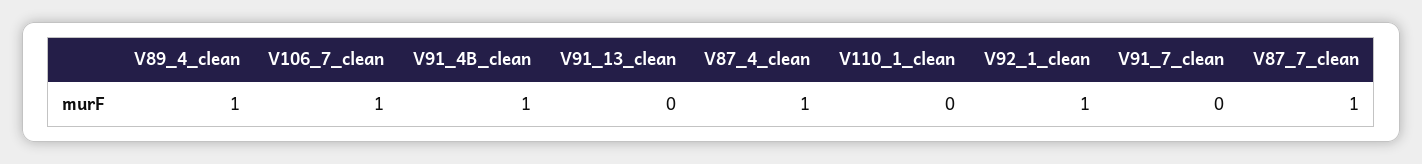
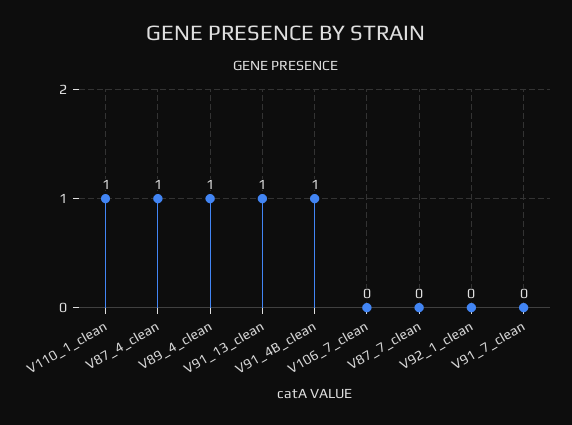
  {
    "V89_4_clean": 1,
-   "V106_7_clean": 1,
+   "V106_7_clean": 0,
    "V91_4B_clean": 1,
-   "V91_13_clean": 0,
+   "V91_13_clean": 1,
    "V87_4_clean": 1,
-   "V110_1_clean": 0,
+   "V110_1_clean": 1,
-   "V92_1_clean": 1,
+   "V92_1_clean": 0,
    "V91_7_clean": 0,
-   "V87_7_clean": 1
+   "V87_7_clean": 0
  }

